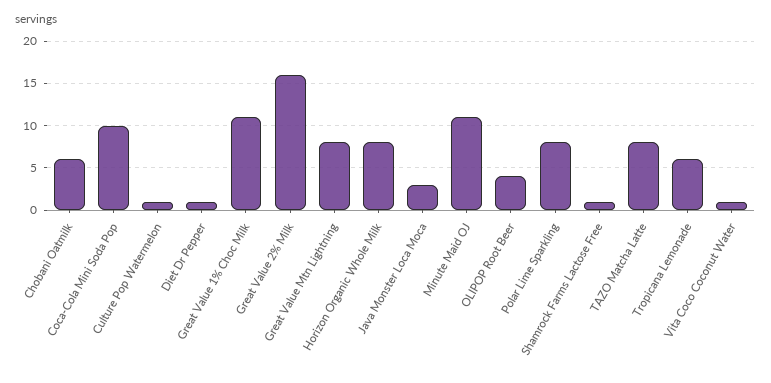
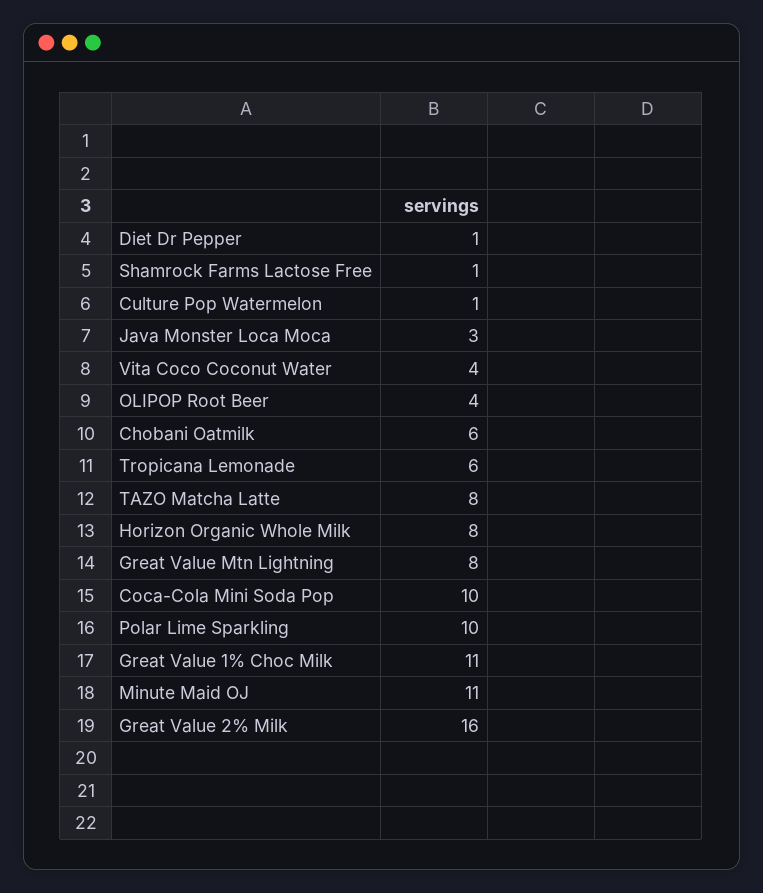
  {
    "Chobani Oatmilk": 6,
    "Coca-Cola Mini Soda Pop": 10,
    "Culture Pop Watermelon": 1,
    "Diet Dr Pepper": 1,
    "Great Value 1% Choc Milk": 11,
    "Great Value 2% Milk": 16,
    "Great Value Mtn Lightning": 8,
    "Horizon Organic Whole Milk": 8,
    "Java Monster Loca Moca": 3,
    "Minute Maid OJ": 11,
    "OLIPOP Root Beer": 4,
-   "Polar Lime Sparkling": 8,
+   "Polar Lime Sparkling": 10,
    "Shamrock Farms Lactose Free": 1,
    "TAZO Matcha Latte": 8,
    "Tropicana Lemonade": 6,
-   "Vita Coco Coconut Water": 1
+   "Vita Coco Coconut Water": 4
  }

